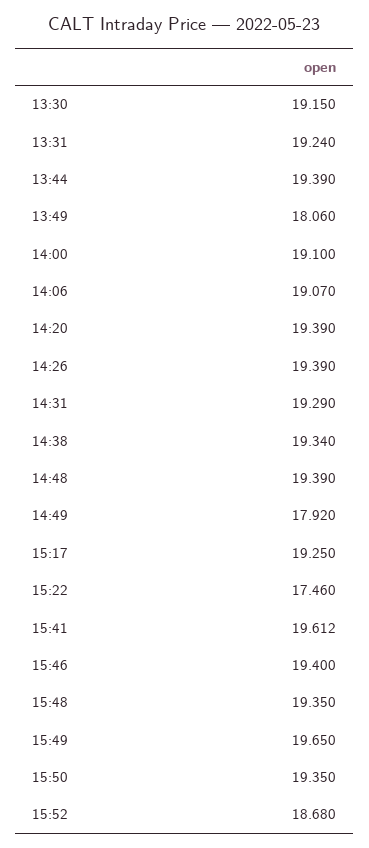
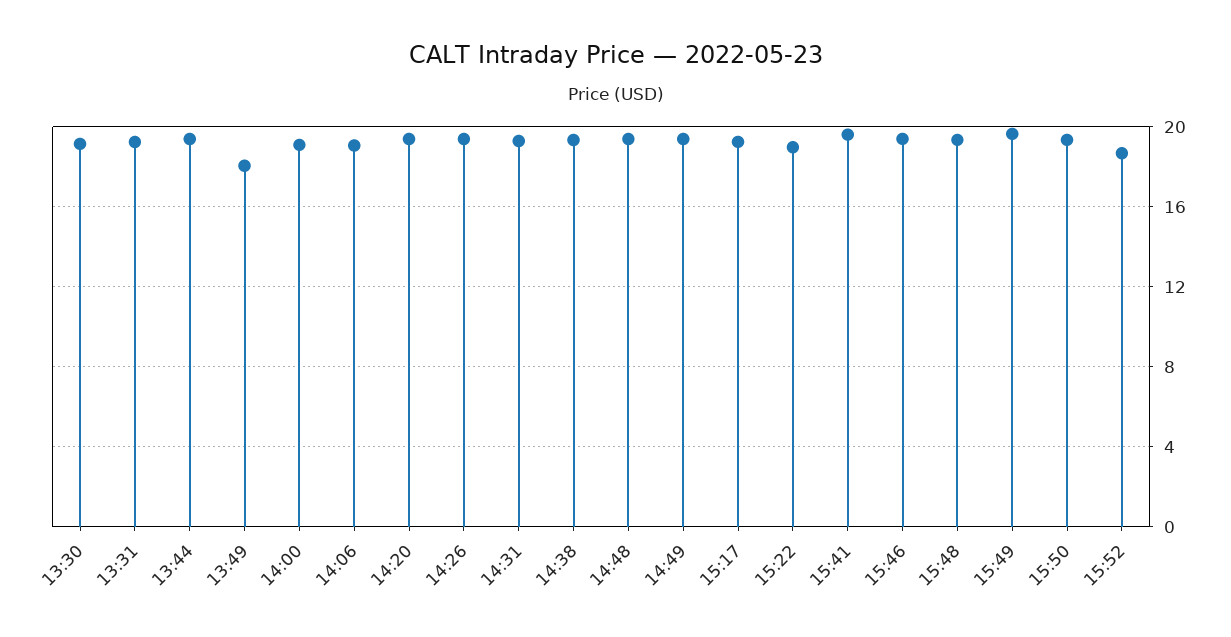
  {
    "13:30": 19.15,
    "13:31": 19.24,
    "13:44": 19.39,
    "13:49": 18.06,
    "14:00": 19.1,
    "14:06": 19.07,
    "14:20": 19.39,
    "14:26": 19.39,
    "14:31": 19.29,
    "14:38": 19.34,
    "14:48": 19.39,
-   "14:49": 17.92,
+   "14:49": 19.5,
    "15:17": 19.25,
-   "15:22": 17.46,
+   "15:22": 19,
    "15:41": 19.612,
    "15:46": 19.4,
    "15:48": 19.35,
    "15:49": 19.65,
    "15:50": 19.35,
    "15:52": 18.68
  }

